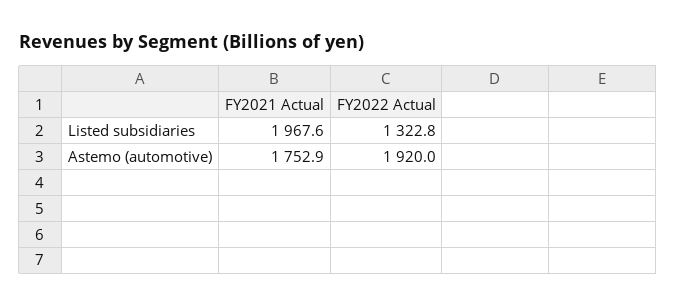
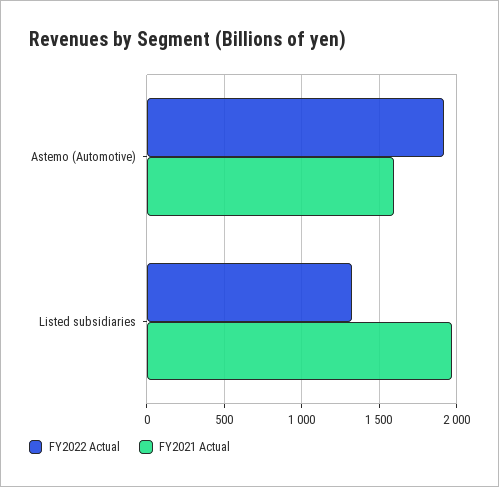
  {
    "FY2021 Actual": {
      "Listed subsidiaries": 1967.6,
-     "Astemo (automotive)": 1752.9
+     "Astemo (automotive)": 1600
    },
    "FY2022 Actual": {
      "Listed subsidiaries": 1322.8,
      "Astemo (automotive)": 1920
    }
  }

